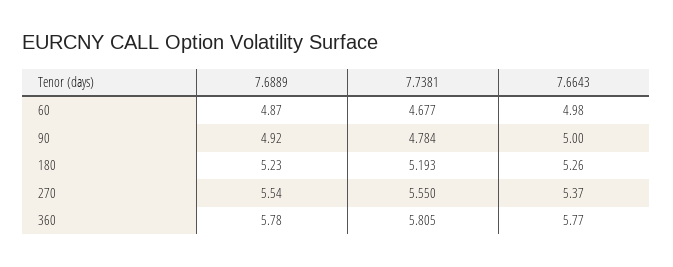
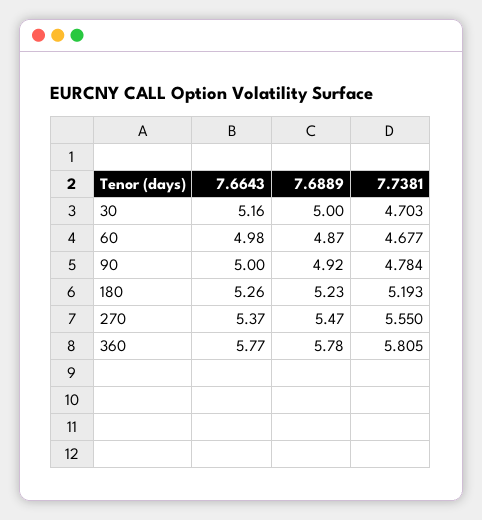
  {
    "7.6889": {
      "60": 4.87,
      "90": 4.92,
      "180": 5.23,
-     "270": 5.54,
+     "270": 5.47,
-     "360": 5.78
+     "360": 5.78,
+     "30": 5
    },
    "7.7381": {
      "60": 4.677,
      "90": 4.784,
      "180": 5.193,
      "270": 5.55,
-     "360": 5.805
+     "360": 5.805,
+     "30": 4.703
    },
    "7.6643": {
      "60": 4.98,
      "90": 5,
      "180": 5.26,
      "270": 5.37,
-     "360": 5.77
+     "360": 5.77,
+     "30": 5.16
    }
  }

